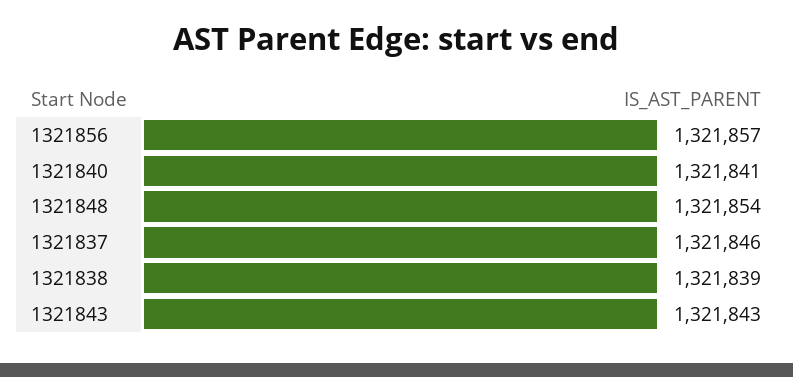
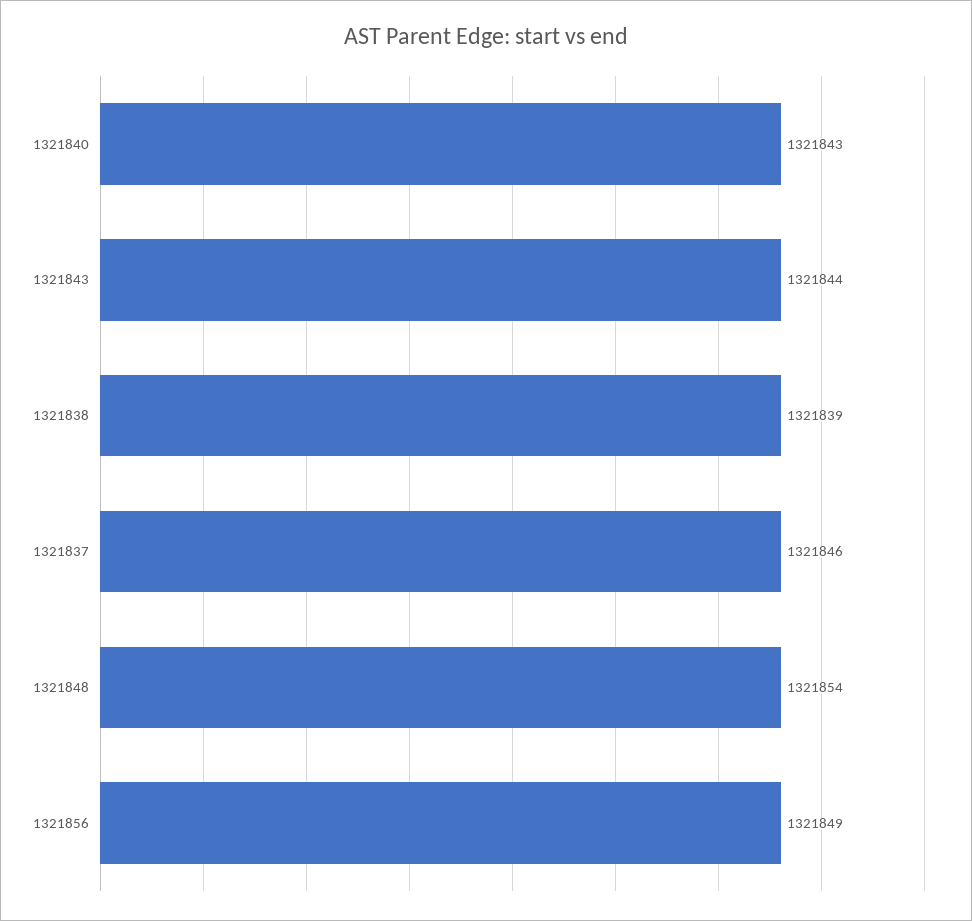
  {
-   "1321856": 1321857,
+   "1321856": 1321849,
-   "1321840": 1321841,
+   "1321840": 1321843,
    "1321848": 1321854,
    "1321837": 1321846,
    "1321838": 1321839,
-   "1321843": 1321843
+   "1321843": 1321844
  }

